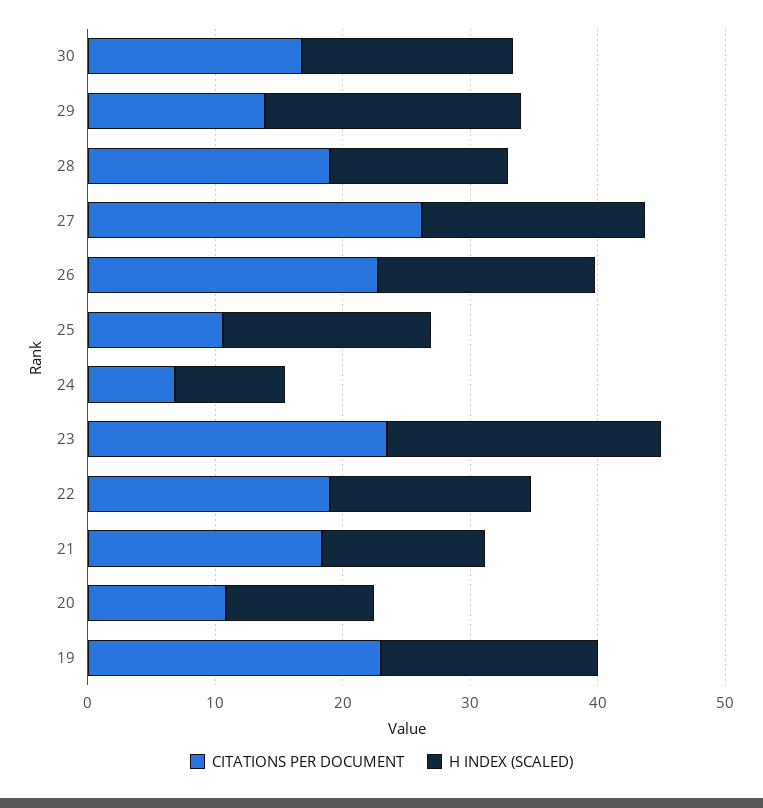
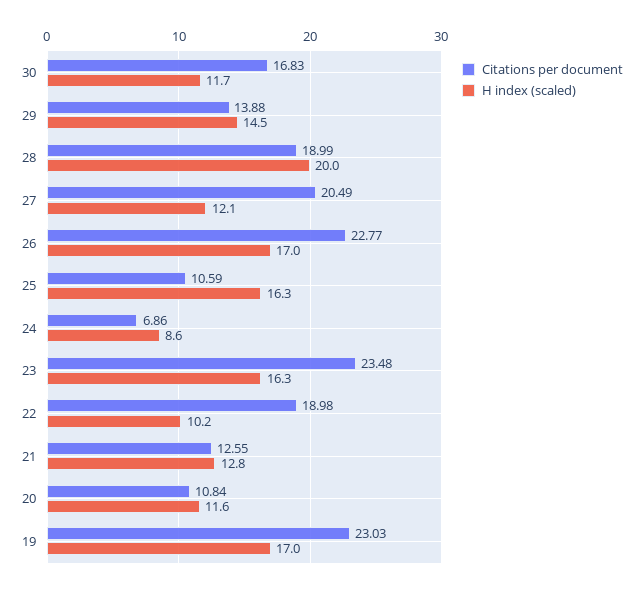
  {
    "CITATIONS PER DOCUMENT": {
      "30": 16.83,
      "29": 13.88,
      "28": 18.99,
-     "27": 26,
+     "27": 20.49,
      "26": 22.77,
      "25": 10.59,
      "24": 6.86,
      "23": 23.48,
      "22": 18.98,
-     "21": 18,
+     "21": 12.55,
      "20": 10.84,
      "19": 23.03
    },
    "H INDEX (SCALED)": {
-     "30": 16,
+     "30": 11.7,
-     "29": 20,
+     "29": 14.5,
-     "28": 14,
+     "28": 20,
-     "27": 18,
+     "27": 12.1,
      "26": 17,
      "25": 16.3,
      "24": 8.6,
-     "23": 22,
+     "23": 16.3,
-     "22": 16,
+     "22": 10.2,
      "21": 12.8,
      "20": 11.6,
      "19": 17
    }
  }

